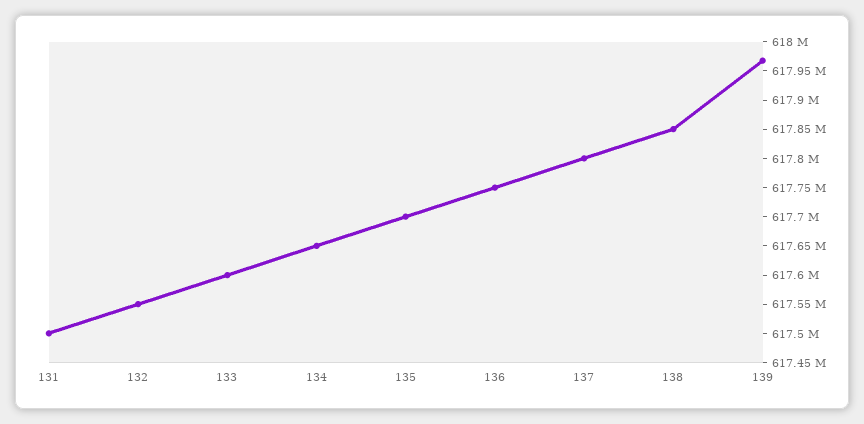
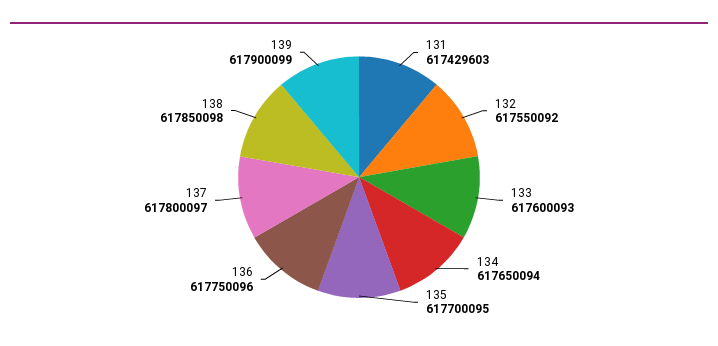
  {
-   "131": 617500000,
+   "131": 617429603,
    "132": 617550092,
    "133": 617600093,
    "134": 617650094,
    "135": 617700095,
    "136": 617750096,
    "137": 617800097,
    "138": 617850098,
-   "139": 617975000
+   "139": 617900099
  }

